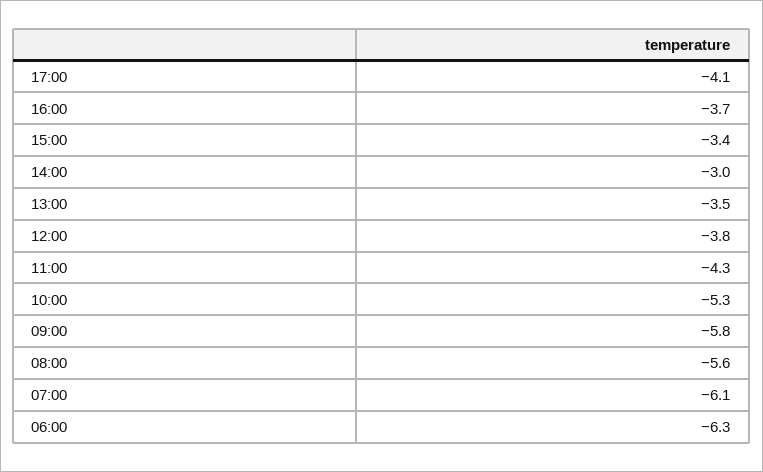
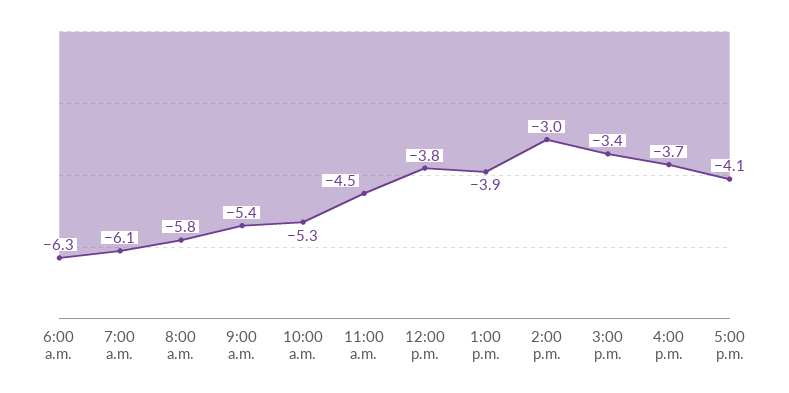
  {
    "17:00": -4.1,
    "16:00": -3.7,
    "15:00": -3.4,
    "14:00": -3,
-   "13:00": -3.5,
+   "13:00": -3.9,
    "12:00": -3.8,
-   "11:00": -4.3,
+   "11:00": -4.5,
    "10:00": -5.3,
-   "09:00": -5.8,
+   "09:00": -5.4,
-   "08:00": -5.6,
+   "08:00": -5.8,
    "07:00": -6.1,
    "06:00": -6.3
  }

